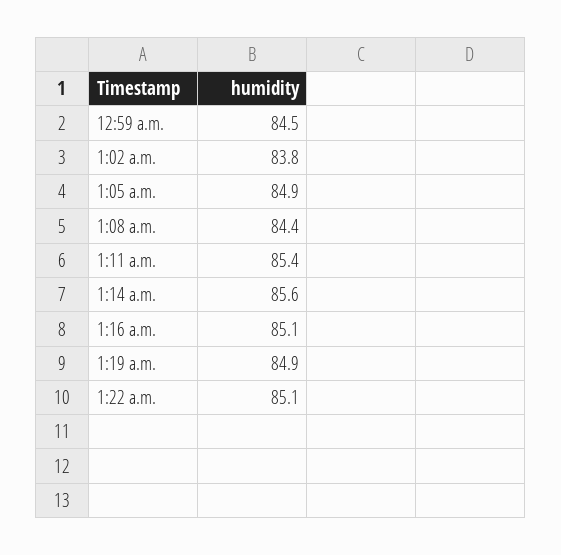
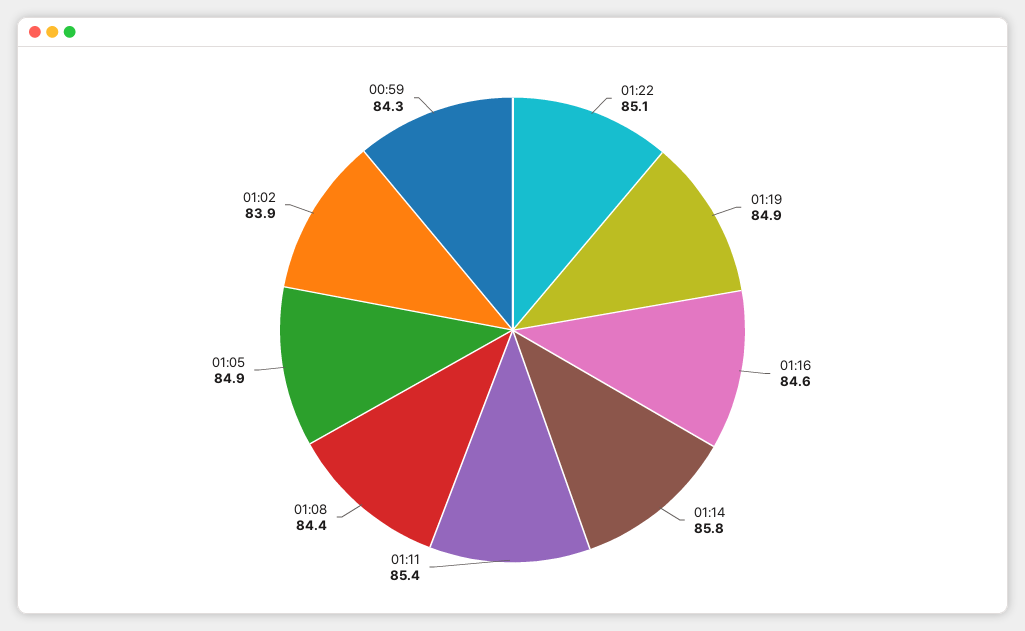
  {
-   "12:59 a.m.": 84.5,
+   "12:59 a.m.": 84.3,
-   "1:02 a.m.": 83.8,
+   "1:02 a.m.": 83.9,
    "1:05 a.m.": 84.9,
    "1:08 a.m.": 84.4,
    "1:11 a.m.": 85.4,
-   "1:14 a.m.": 85.6,
+   "1:14 a.m.": 85.8,
-   "1:16 a.m.": 85.1,
+   "1:16 a.m.": 84.6,
    "1:19 a.m.": 84.9,
    "1:22 a.m.": 85.1
  }

